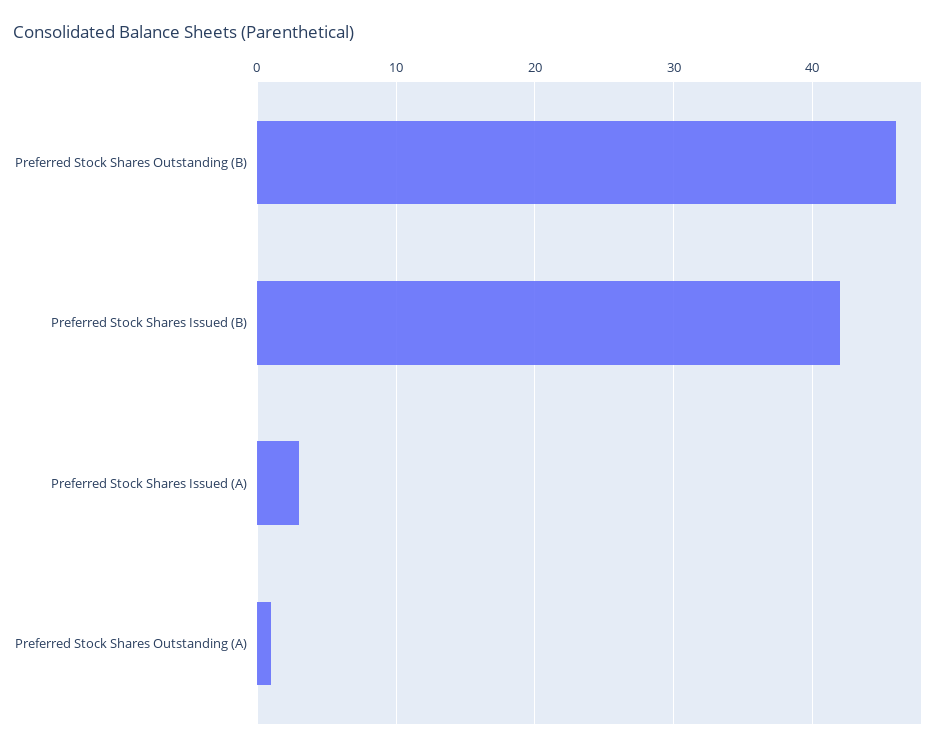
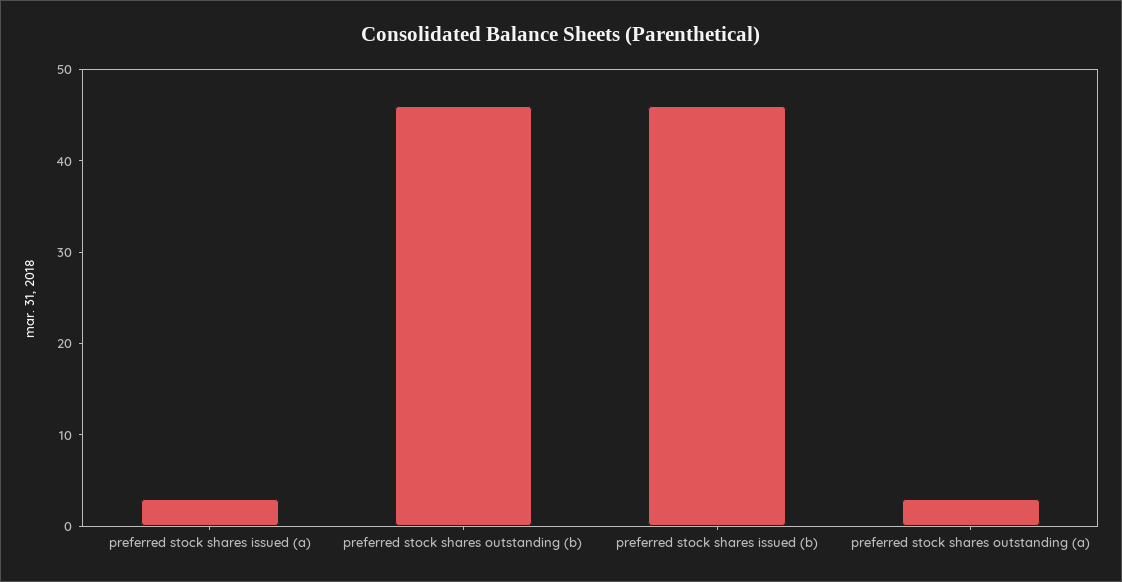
  {
    "Preferred Stock Shares Outstanding (B)": 46,
-   "Preferred Stock Shares Issued (B)": 42,
+   "Preferred Stock Shares Issued (B)": 46,
    "Preferred Stock Shares Issued (A)": 3,
-   "Preferred Stock Shares Outstanding (A)": 1
+   "Preferred Stock Shares Outstanding (A)": 3
  }

